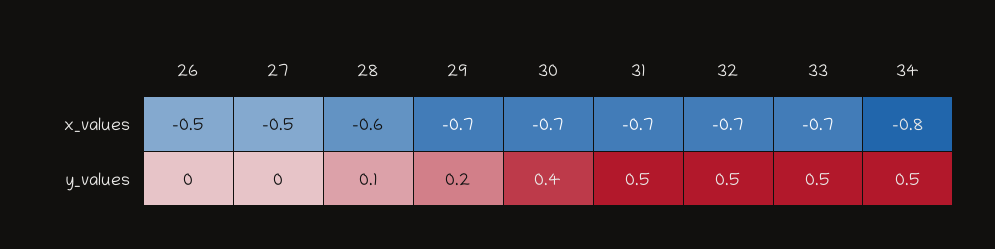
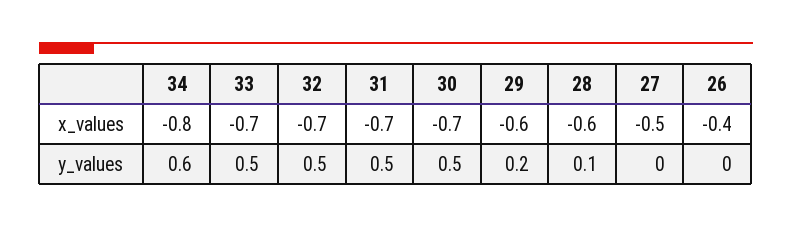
  {
    "26": {
-     "x_values": -0.5,
+     "x_values": -0.4,
      "y_values": 0
    },
    "27": {
      "x_values": -0.5,
      "y_values": 0
    },
    "28": {
      "x_values": -0.6,
      "y_values": 0.1
    },
    "29": {
-     "x_values": -0.7,
+     "x_values": -0.6,
      "y_values": 0.2
    },
    "30": {
      "x_values": -0.7,
-     "y_values": 0.4
+     "y_values": 0.5
    },
    "31": {
      "x_values": -0.7,
      "y_values": 0.5
    },
    "32": {
      "x_values": -0.7,
      "y_values": 0.5
    },
    "33": {
      "x_values": -0.7,
      "y_values": 0.5
    },
    "34": {
      "x_values": -0.8,
-     "y_values": 0.5
+     "y_values": 0.6
    }
  }

